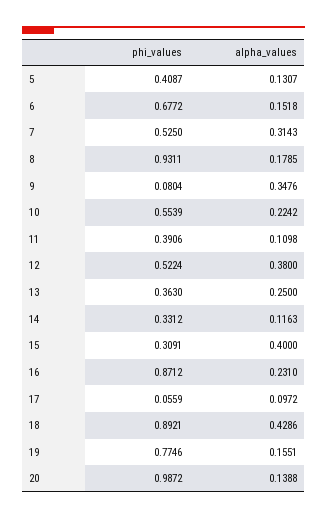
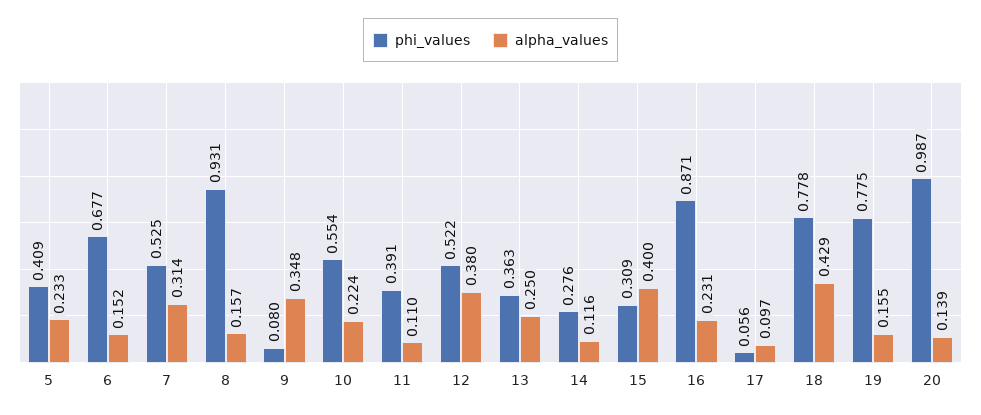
  {
    "phi_values": {
      "5": 0.4087,
      "6": 0.6772,
      "7": 0.525,
      "8": 0.9311,
      "9": 0.0804,
      "10": 0.5539,
      "11": 0.3906,
      "12": 0.5224,
      "13": 0.363,
-     "14": 0.3312,
+     "14": 0.276,
      "15": 0.3091,
      "16": 0.8712,
      "17": 0.0559,
-     "18": 0.8921,
+     "18": 0.778,
      "19": 0.7746,
      "20": 0.9872
    },
    "alpha_values": {
-     "5": 0.1307,
+     "5": 0.233,
      "6": 0.1518,
      "7": 0.3143,
-     "8": 0.1785,
+     "8": 0.157,
      "9": 0.3476,
      "10": 0.2242,
      "11": 0.1098,
      "12": 0.38,
      "13": 0.25,
      "14": 0.1163,
      "15": 0.4,
      "16": 0.231,
      "17": 0.0972,
      "18": 0.4286,
      "19": 0.1551,
      "20": 0.1388
    }
  }

